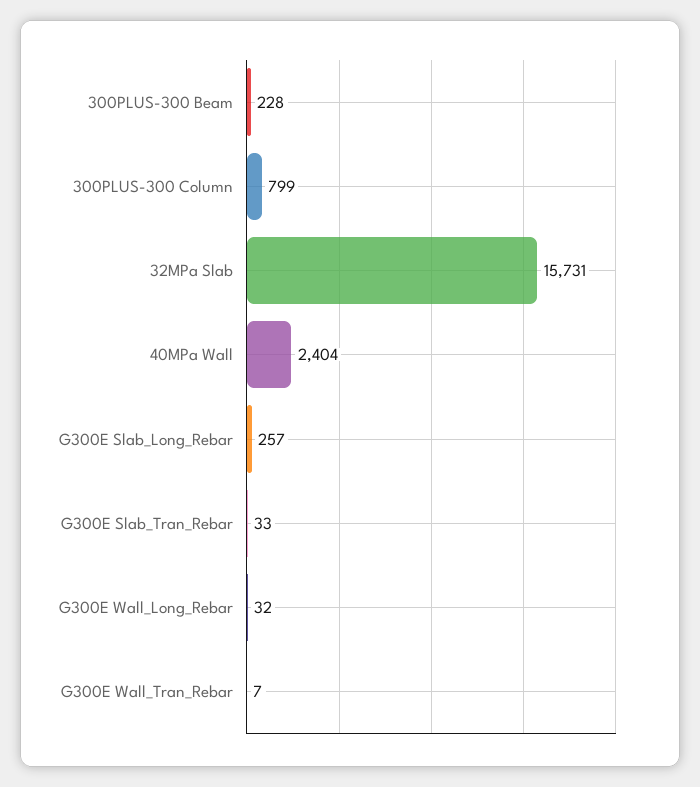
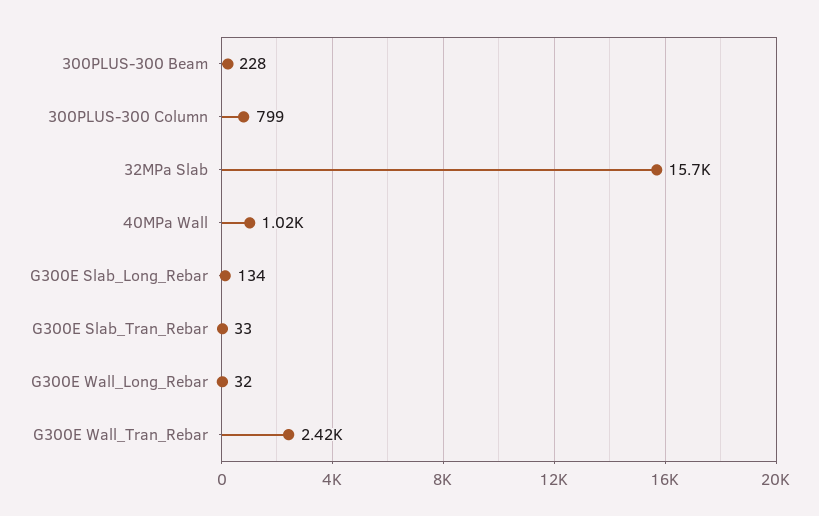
  {
    "300PLUS-300 Beam": 228,
    "300PLUS-300 Column": 799,
    "32MPa Slab": 15731,
-   "40MPa Wall": 2404,
+   "40MPa Wall": 1020,
-   "G300E Slab_Long_Rebar": 257,
+   "G300E Slab_Long_Rebar": 134,
    "G300E Slab_Tran_Rebar": 33,
    "G300E Wall_Long_Rebar": 32,
-   "G300E Wall_Tran_Rebar": 7
+   "G300E Wall_Tran_Rebar": 2420
  }

